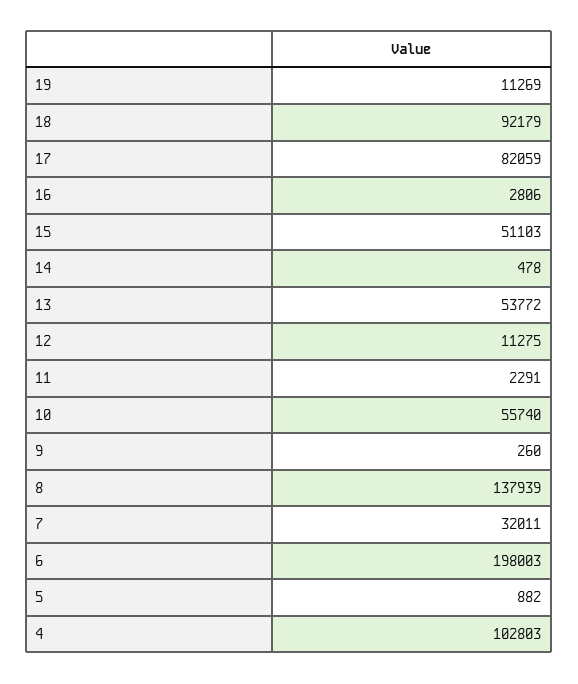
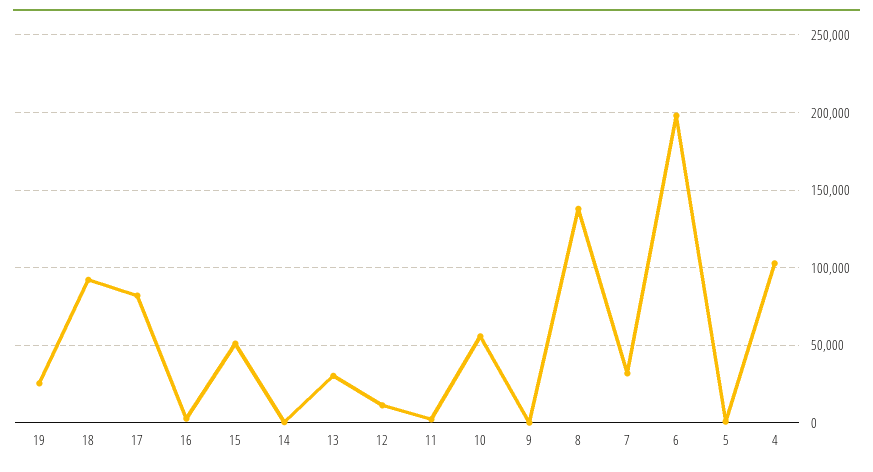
  {
-   "19": 11269,
+   "19": 25000,
    "18": 92179,
    "17": 82059,
    "16": 2806,
    "15": 51103,
    "14": 478,
-   "13": 53772,
+   "13": 30000,
    "12": 11275,
    "11": 2291,
    "10": 55740,
    "9": 260,
    "8": 137939,
    "7": 32011,
    "6": 198003,
    "5": 882,
    "4": 102803
  }

